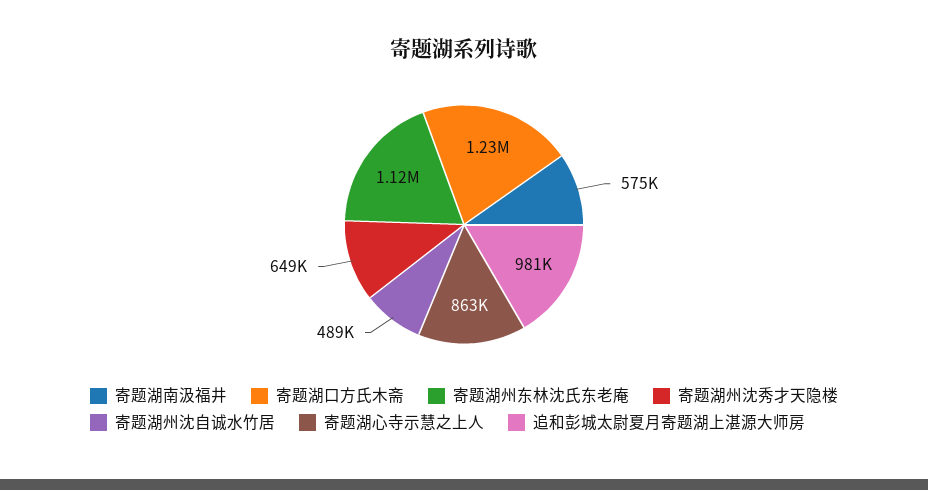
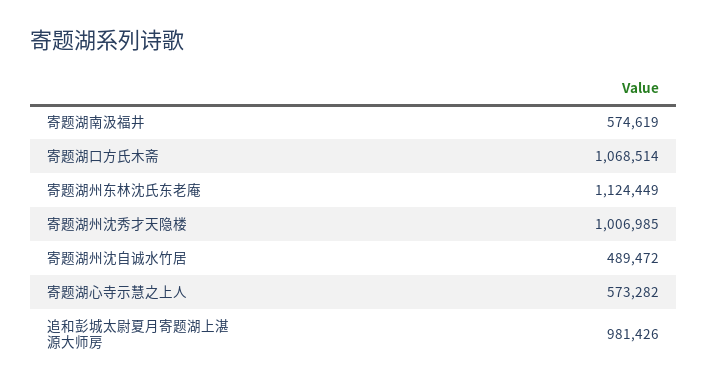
  {
    "寄题湖南汲福井": 574619,
-   "寄题湖口方氏木斋": 1230000,
+   "寄题湖口方氏木斋": 1068514,
    "寄题湖州东林沈氏东老庵": 1124449,
-   "寄题湖州沈秀才天隐楼": 649000,
+   "寄题湖州沈秀才天隐楼": 1006985,
    "寄题湖州沈自诚水竹居": 489472,
-   "寄题湖心寺示慧之上人": 863000,
+   "寄题湖心寺示慧之上人": 573282,
    "追和彭城太尉夏月寄题湖上湛源大师房": 981426
  }

